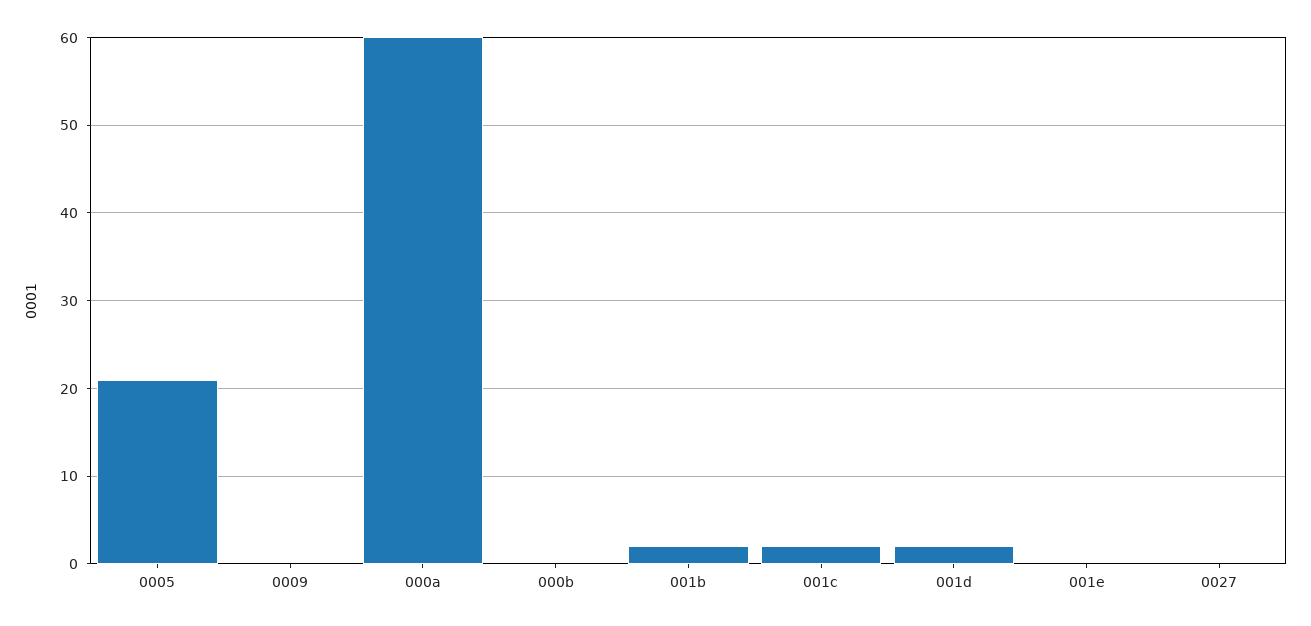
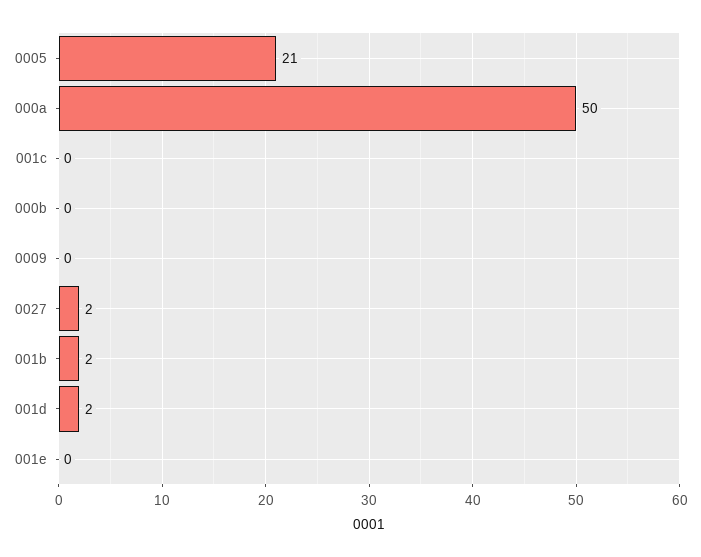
  {
    "0005": 21,
    "0009": 0,
-   "000a": 60,
+   "000a": 50,
    "000b": 0,
    "001b": 2,
-   "001c": 2,
+   "001c": 0,
    "001d": 2,
    "001e": 0,
-   "0027": 0
+   "0027": 2
  }

